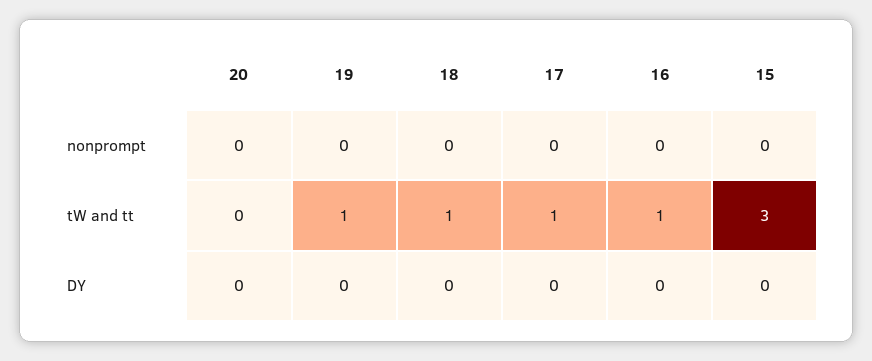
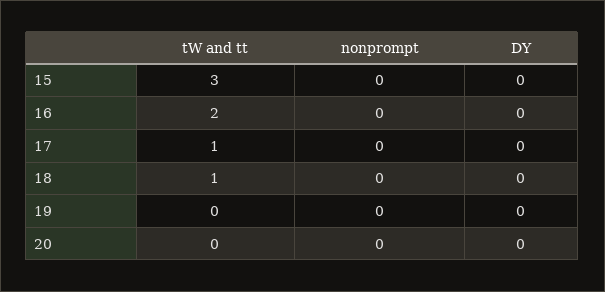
  {
    "20": {
      "nonprompt": 0,
      "tW and tt": 0,
      "DY": 0
    },
    "19": {
      "nonprompt": 0,
-     "tW and tt": 1,
+     "tW and tt": 0,
      "DY": 0
    },
    "18": {
      "nonprompt": 0,
      "tW and tt": 1,
      "DY": 0
    },
    "17": {
      "nonprompt": 0,
      "tW and tt": 1,
      "DY": 0
    },
    "16": {
      "nonprompt": 0,
-     "tW and tt": 1,
+     "tW and tt": 2,
      "DY": 0
    },
    "15": {
      "nonprompt": 0,
      "tW and tt": 3,
      "DY": 0
    }
  }

